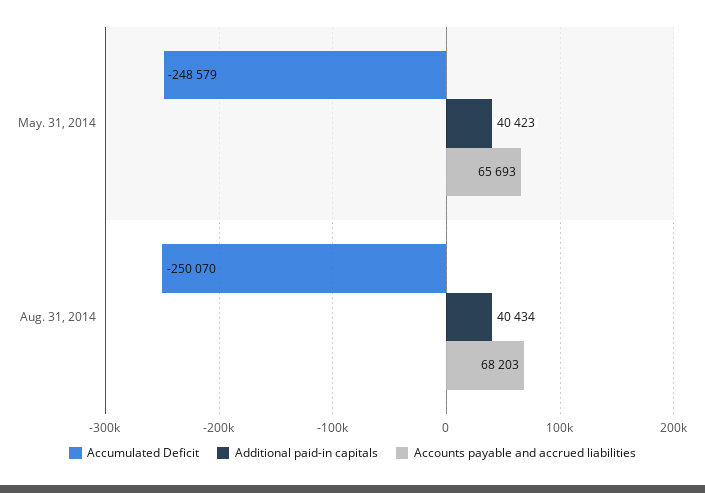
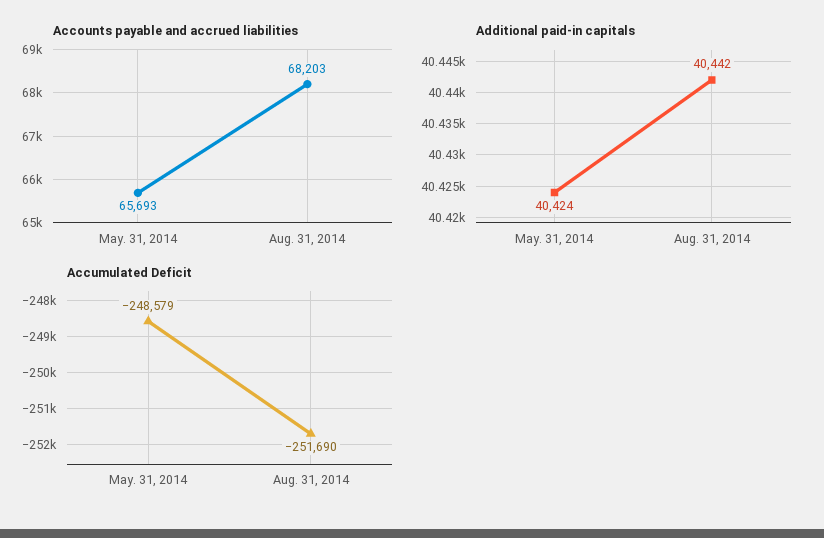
  {
    "Accumulated Deficit": {
      "May. 31, 2014": -248579,
-     "Aug. 31, 2014": -250070
+     "Aug. 31, 2014": -251690
    },
    "Additional paid-in capitals": {
-     "May. 31, 2014": 40423,
+     "May. 31, 2014": 40424,
-     "Aug. 31, 2014": 40434
+     "Aug. 31, 2014": 40442
    },
    "Accounts payable and accrued liabilities": {
      "May. 31, 2014": 65693,
      "Aug. 31, 2014": 68203
    }
  }

